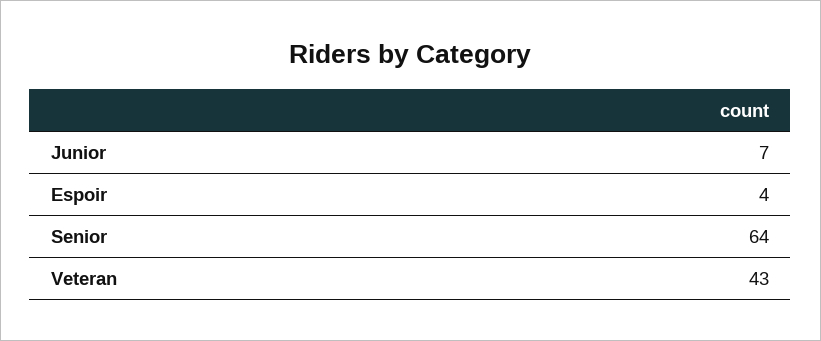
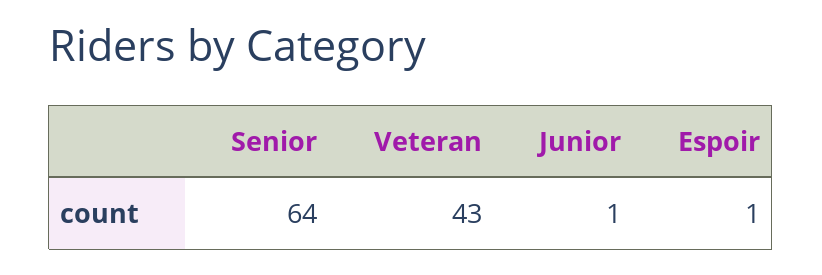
  {
-   "Junior": 7,
+   "Junior": 1,
-   "Espoir": 4,
+   "Espoir": 1,
    "Senior": 64,
    "Veteran": 43
  }

